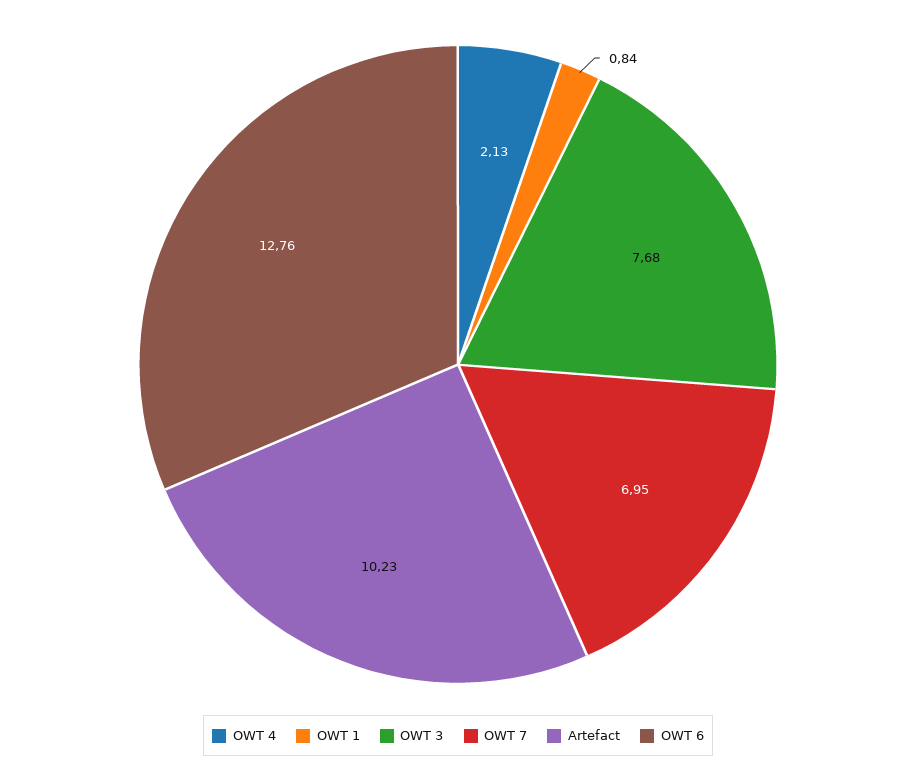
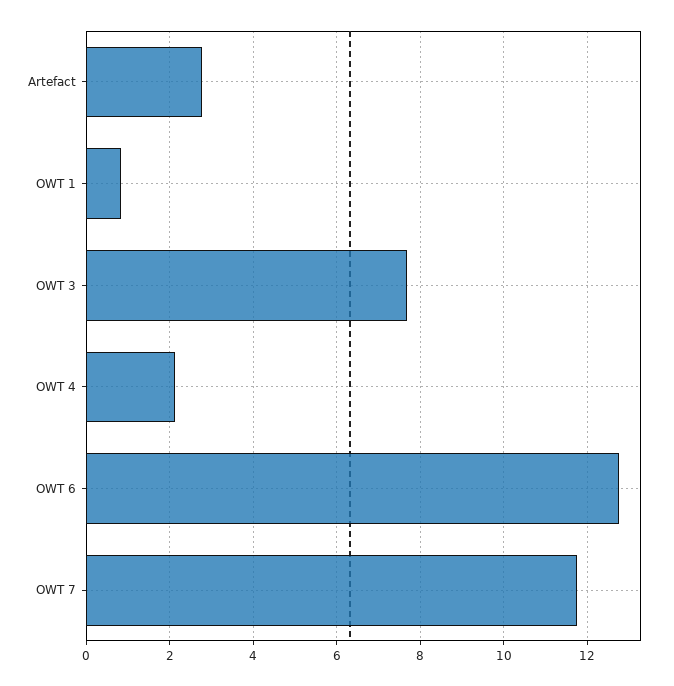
  {
    "OWT 4": 2.13,
    "OWT 1": 0.84,
    "OWT 3": 7.68,
-   "OWT 7": 6.95,
+   "OWT 7": 11.8,
-   "Artefact": 10.23,
+   "Artefact": 2.8,
    "OWT 6": 12.76
  }

